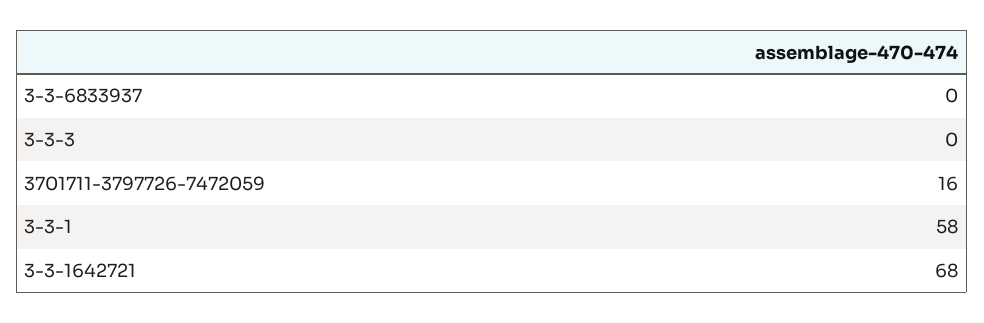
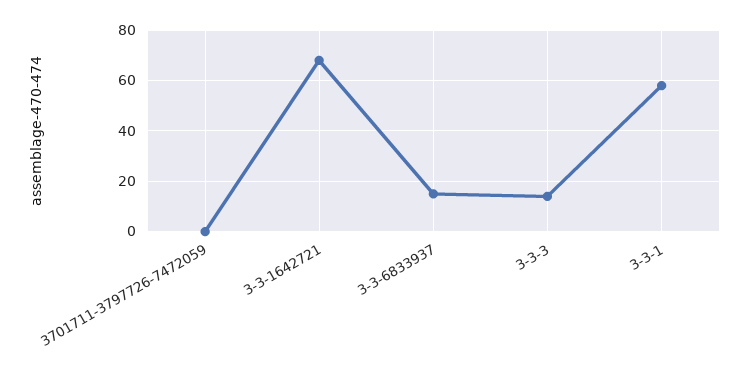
  {
-   "3-3-6833937": 0,
+   "3-3-6833937": 15,
-   "3-3-3": 0,
+   "3-3-3": 15,
-   "3701711-3797726-7472059": 16,
+   "3701711-3797726-7472059": 0,
    "3-3-1": 58,
    "3-3-1642721": 68
  }

